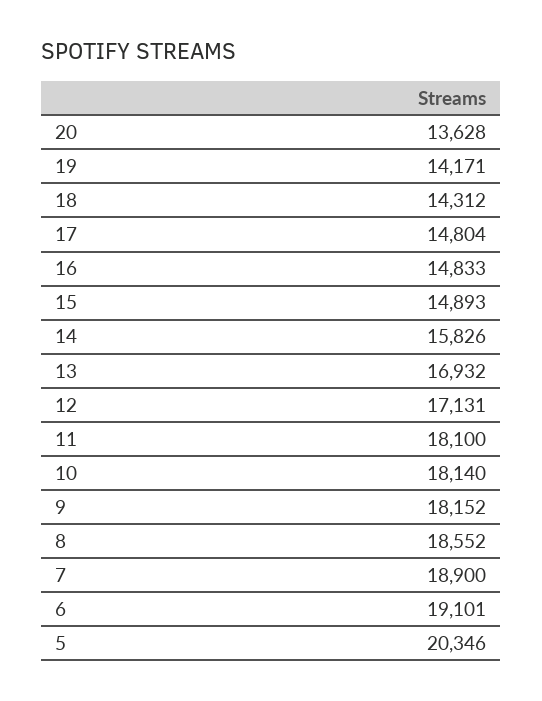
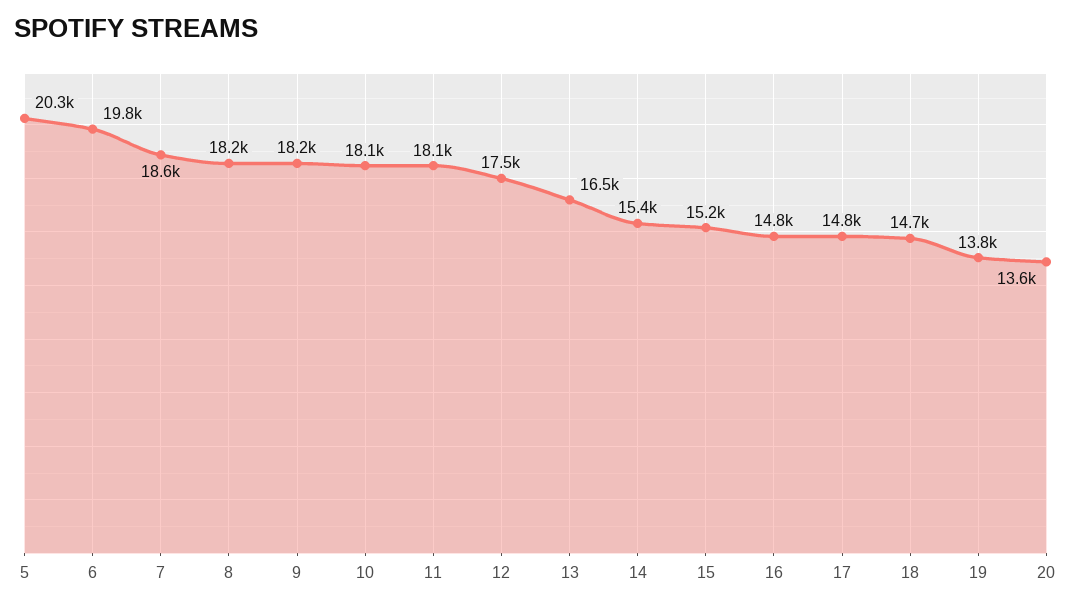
  {
    "20": 13628,
-   "19": 14171,
+   "19": 13800,
-   "18": 14312,
+   "18": 14700,
    "17": 14804,
    "16": 14833,
-   "15": 14893,
+   "15": 15200,
-   "14": 15826,
+   "14": 15400,
-   "13": 16932,
+   "13": 16500,
-   "12": 17131,
+   "12": 17500,
    "11": 18100,
    "10": 18140,
    "9": 18152,
-   "8": 18552,
+   "8": 18200,
-   "7": 18900,
+   "7": 18600,
-   "6": 19101,
+   "6": 19800,
    "5": 20346
  }

